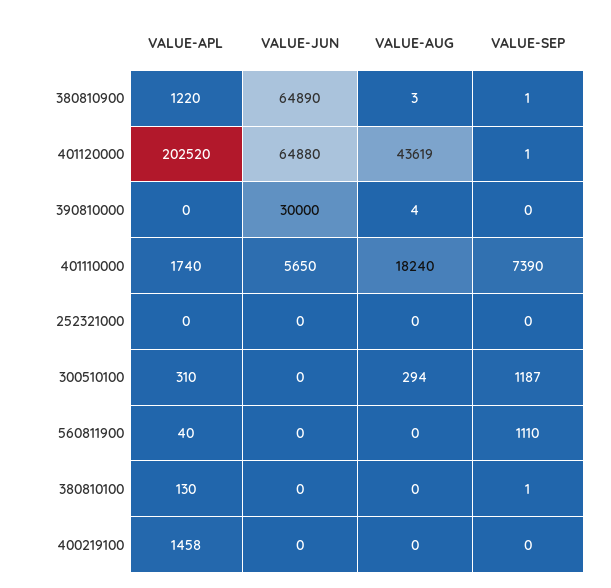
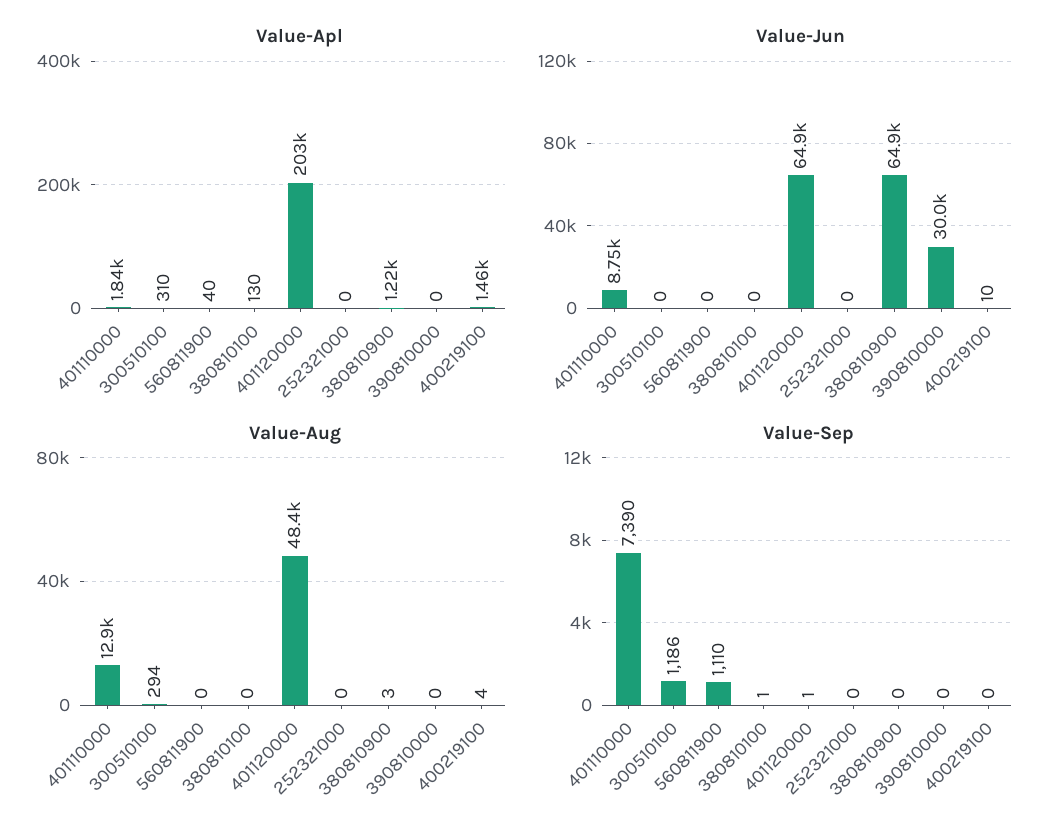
  {
    "VALUE-APL": {
      "380810900": 1220,
      "401120000": 202520,
      "390810000": 0,
-     "401110000": 1740,
+     "401110000": 1840,
      "252321000": 0,
      "300510100": 310,
      "560811900": 40,
      "380810100": 130,
      "400219100": 1458
    },
    "VALUE-JUN": {
      "380810900": 64890,
      "401120000": 64880,
      "390810000": 30000,
-     "401110000": 5650,
+     "401110000": 8750,
      "252321000": 0,
      "300510100": 0,
      "560811900": 0,
      "380810100": 0,
-     "400219100": 0
+     "400219100": 10
    },
    "VALUE-AUG": {
      "380810900": 3,
-     "401120000": 43619,
+     "401120000": 48400,
-     "390810000": 4,
+     "390810000": 0,
-     "401110000": 18240,
+     "401110000": 12900,
      "252321000": 0,
      "300510100": 294,
      "560811900": 0,
      "380810100": 0,
-     "400219100": 0
+     "400219100": 4
    },
    "VALUE-SEP": {
-     "380810900": 1,
+     "380810900": 0,
      "401120000": 1,
      "390810000": 0,
      "401110000": 7390,
      "252321000": 0,
-     "300510100": 1187,
+     "300510100": 1186,
      "560811900": 1110,
      "380810100": 1,
      "400219100": 0
    }
  }

